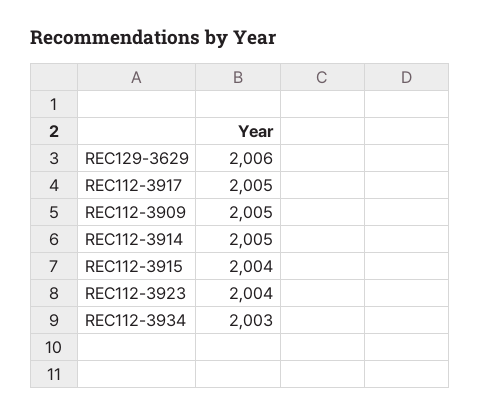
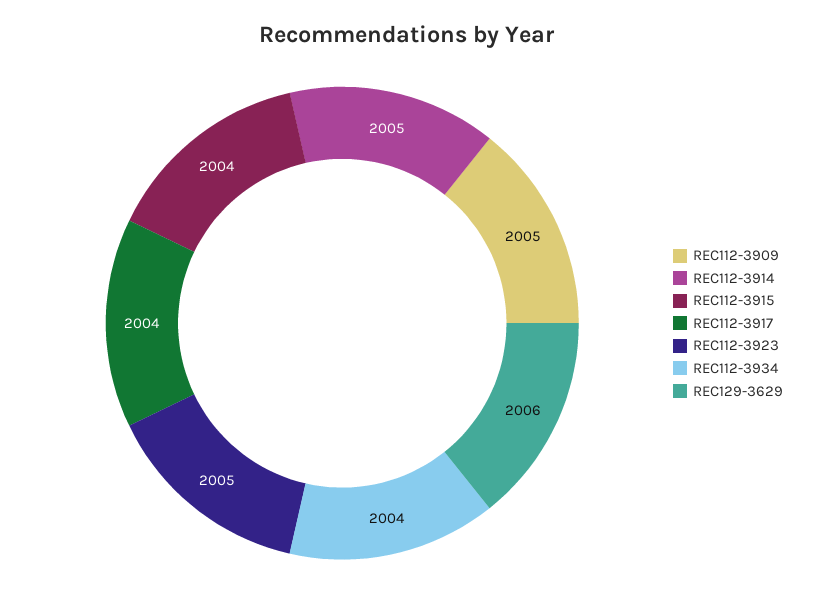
  {
    "REC129-3629": 2006,
-   "REC112-3917": 2005,
+   "REC112-3917": 2004,
    "REC112-3909": 2005,
    "REC112-3914": 2005,
    "REC112-3915": 2004,
-   "REC112-3923": 2004,
+   "REC112-3923": 2005,
-   "REC112-3934": 2003
+   "REC112-3934": 2004
  }

